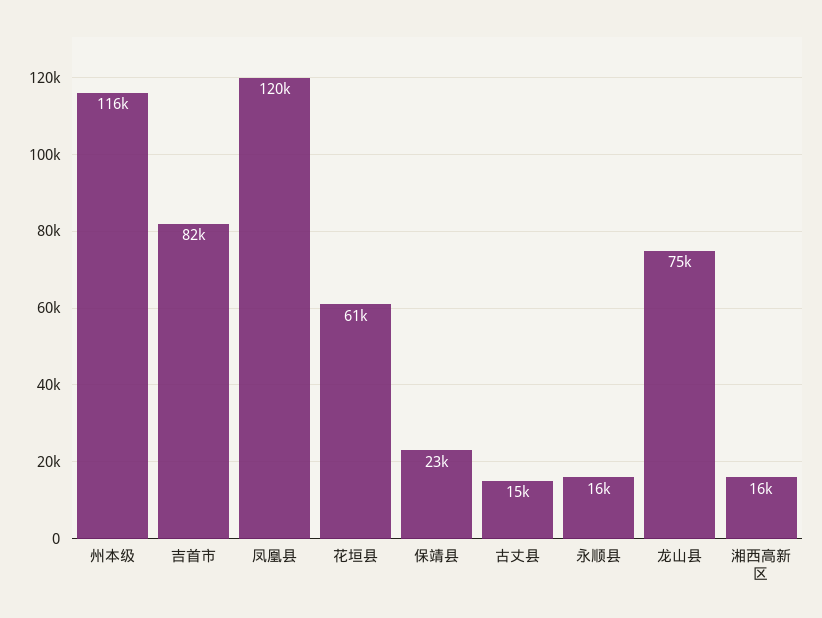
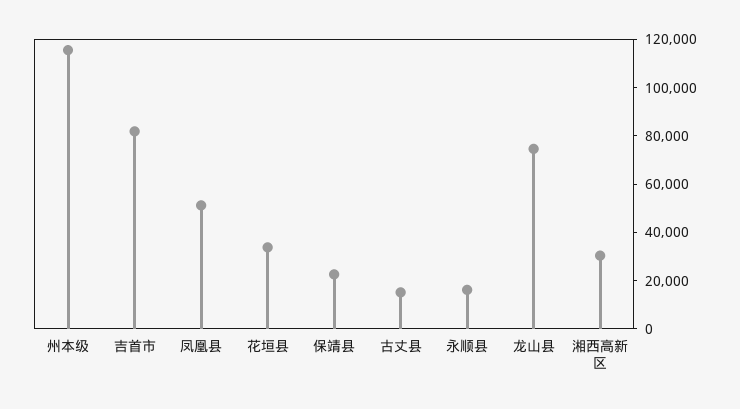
  {
    "州本级": 116000,
    "吉首市": 82000,
-   "凤凰县": 120000,
+   "凤凰县": 50000,
-   "花垣县": 61000,
+   "花垣县": 35000,
    "保靖县": 23000,
    "古丈县": 15000,
    "永顺县": 16000,
    "龙山县": 75000,
-   "湘西高新区": 16000
+   "湘西高新区": 30000
  }

